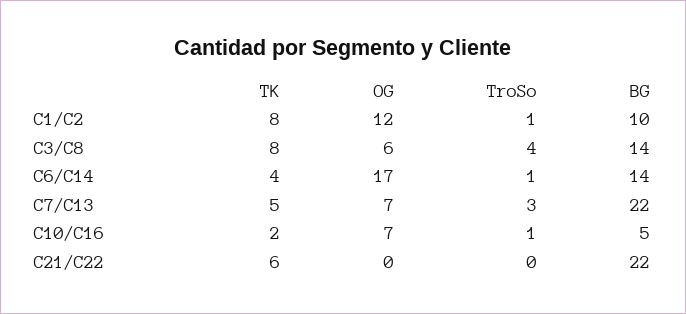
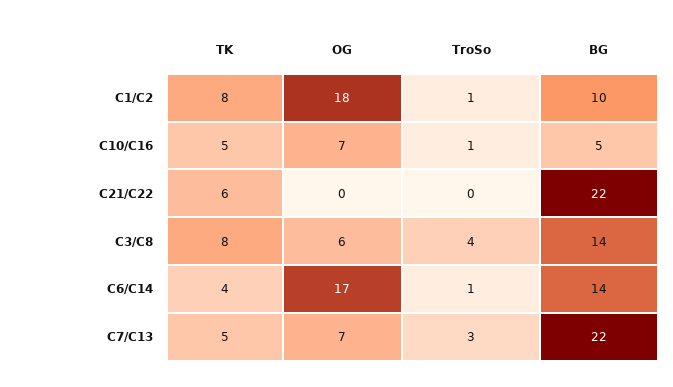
  {
    "TK": {
      "C1/C2": 8,
      "C3/C8": 8,
      "C6/C14": 4,
      "C7/C13": 5,
-     "C10/C16": 2,
+     "C10/C16": 5,
      "C21/C22": 6
    },
    "OG": {
-     "C1/C2": 12,
+     "C1/C2": 18,
      "C3/C8": 6,
      "C6/C14": 17,
      "C7/C13": 7,
      "C10/C16": 7,
      "C21/C22": 0
    },
    "TroSo": {
      "C1/C2": 1,
      "C3/C8": 4,
      "C6/C14": 1,
      "C7/C13": 3,
      "C10/C16": 1,
      "C21/C22": 0
    },
    "BG": {
      "C1/C2": 10,
      "C3/C8": 14,
      "C6/C14": 14,
      "C7/C13": 22,
      "C10/C16": 5,
      "C21/C22": 22
    }
  }

